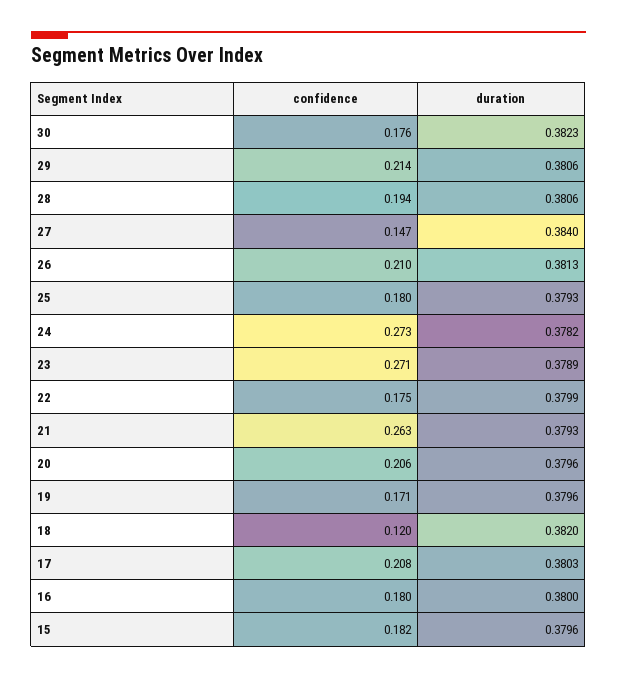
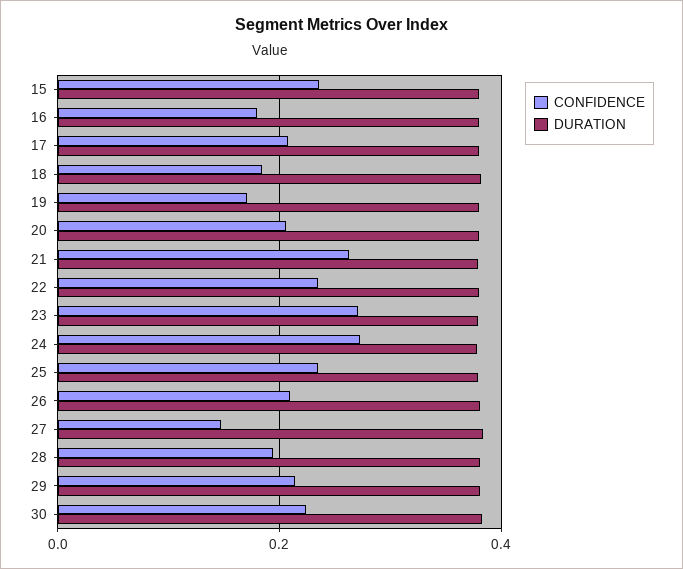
  {
    "confidence": {
-     "30": 0.176,
+     "30": 0.22,
      "29": 0.214,
      "28": 0.194,
      "27": 0.147,
      "26": 0.21,
-     "25": 0.18,
+     "25": 0.24,
      "24": 0.273,
      "23": 0.271,
-     "22": 0.175,
+     "22": 0.24,
      "21": 0.263,
      "20": 0.206,
      "19": 0.171,
-     "18": 0.12,
+     "18": 0.18,
      "17": 0.208,
      "16": 0.18,
-     "15": 0.182
+     "15": 0.24
    },
    "duration": {
      "30": 0.3823,
      "29": 0.3806,
      "28": 0.3806,
      "27": 0.384,
      "26": 0.3813,
      "25": 0.3793,
      "24": 0.3782,
      "23": 0.3789,
      "22": 0.3799,
      "21": 0.3793,
      "20": 0.3796,
      "19": 0.3796,
      "18": 0.382,
      "17": 0.3803,
      "16": 0.38,
      "15": 0.3796
    }
  }

